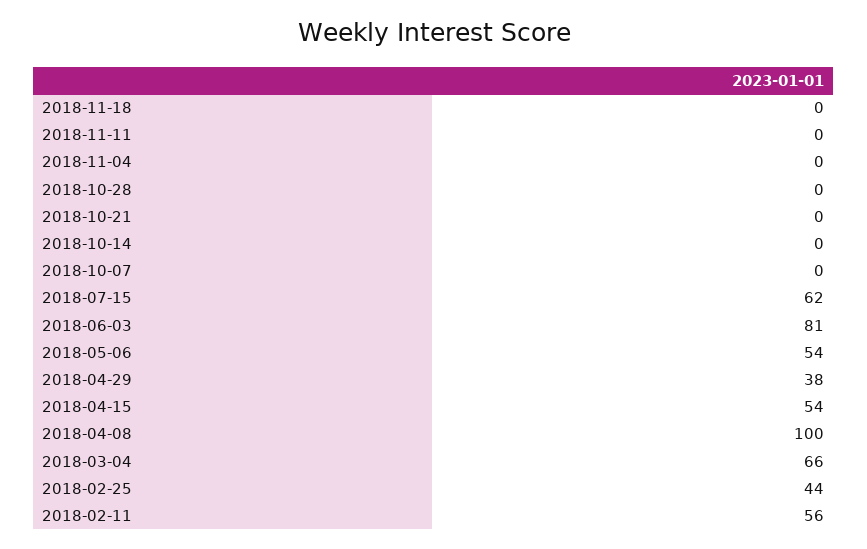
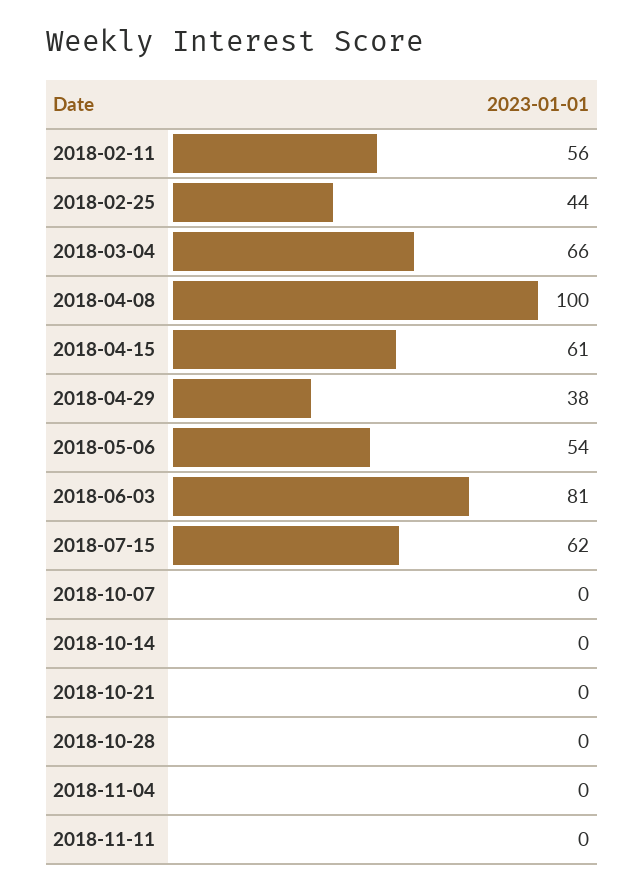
  {
-   "2018-11-18": 0,
    "2018-11-11": 0,
    "2018-11-04": 0,
    "2018-10-28": 0,
    "2018-10-21": 0,
    "2018-10-14": 0,
    "2018-10-07": 0,
    "2018-07-15": 62,
    "2018-06-03": 81,
    "2018-05-06": 54,
    "2018-04-29": 38,
-   "2018-04-15": 54,
+   "2018-04-15": 61,
    "2018-04-08": 100,
    "2018-03-04": 66,
    "2018-02-25": 44,
    "2018-02-11": 56
  }

